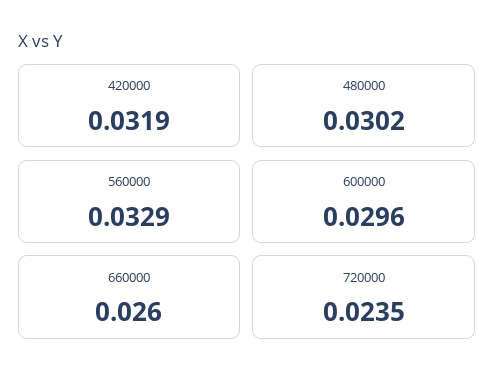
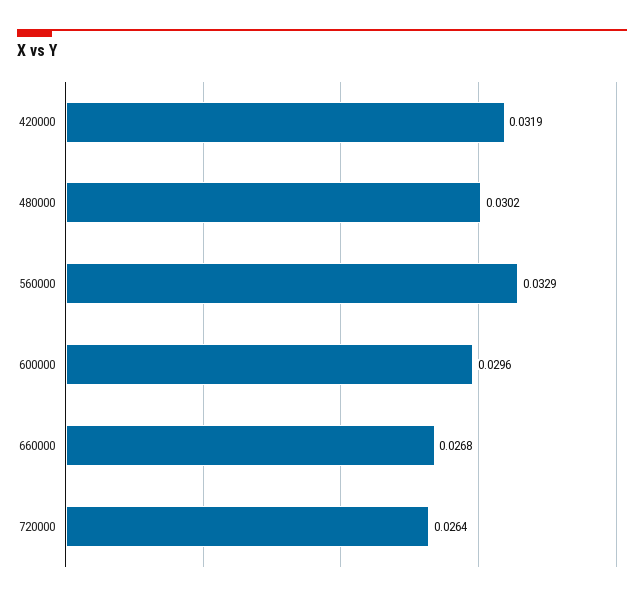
  {
    "420000": 0.0319,
    "480000": 0.0302,
    "560000": 0.0329,
    "600000": 0.0296,
-   "660000": 0.026,
+   "660000": 0.0268,
-   "720000": 0.0235
+   "720000": 0.0264
  }

